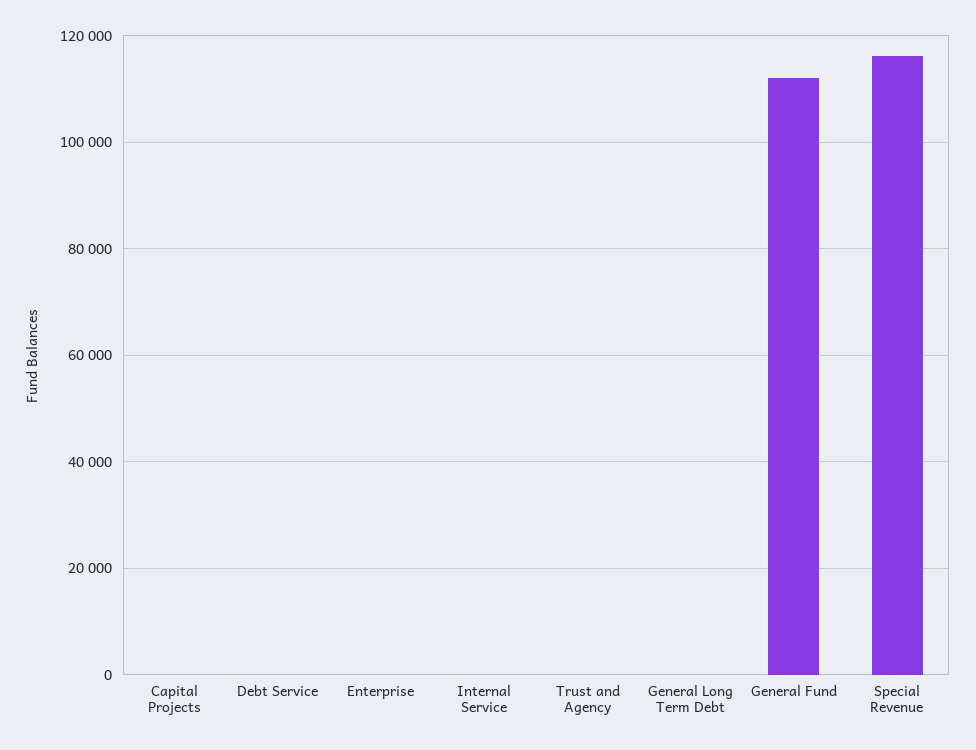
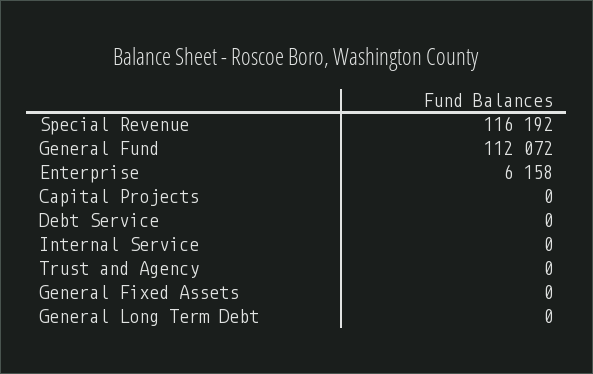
  {
    "Capital Projects": 0,
    "Debt Service": 0,
-   "Enterprise": 0,
+   "Enterprise": 6158,
    "Internal Service": 0,
    "Trust and Agency": 0,
    "General Long Term Debt": 0,
    "General Fund": 112072,
-   "Special Revenue": 116192
+   "Special Revenue": 116192,
+   "General Fixed Assets": 0
  }

